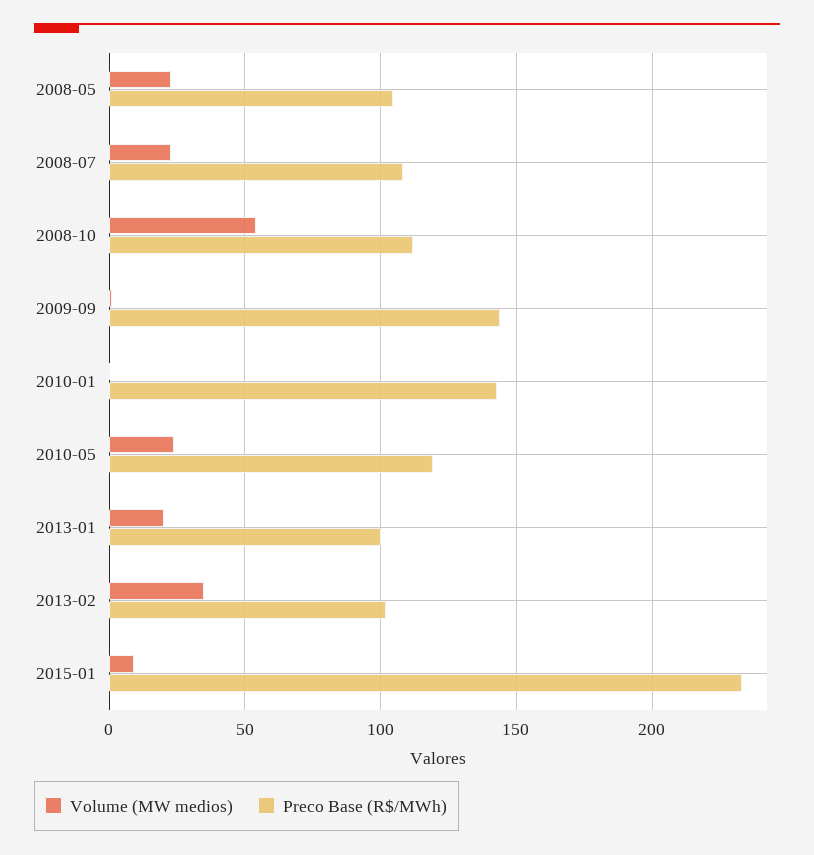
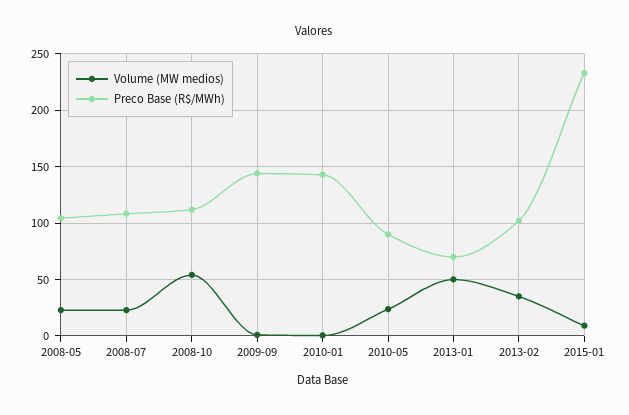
  {
    "Volume (MW medios)": {
      "2008-05": 25,
      "2008-07": 25,
      "2008-10": 55,
      "2009-09": 0,
      "2010-01": 0,
      "2010-05": 25,
-     "2013-01": 20,
+     "2013-01": 50,
      "2013-02": 35,
      "2015-01": 10
    },
    "Preco Base (R$/MWh)": {
      "2008-05": 105,
      "2008-07": 110,
      "2008-10": 110,
      "2009-09": 145,
      "2010-01": 145,
-     "2010-05": 120,
+     "2010-05": 90,
-     "2013-01": 100,
+     "2013-01": 70,
      "2013-02": 100,
      "2015-01": 235
    }
  }

